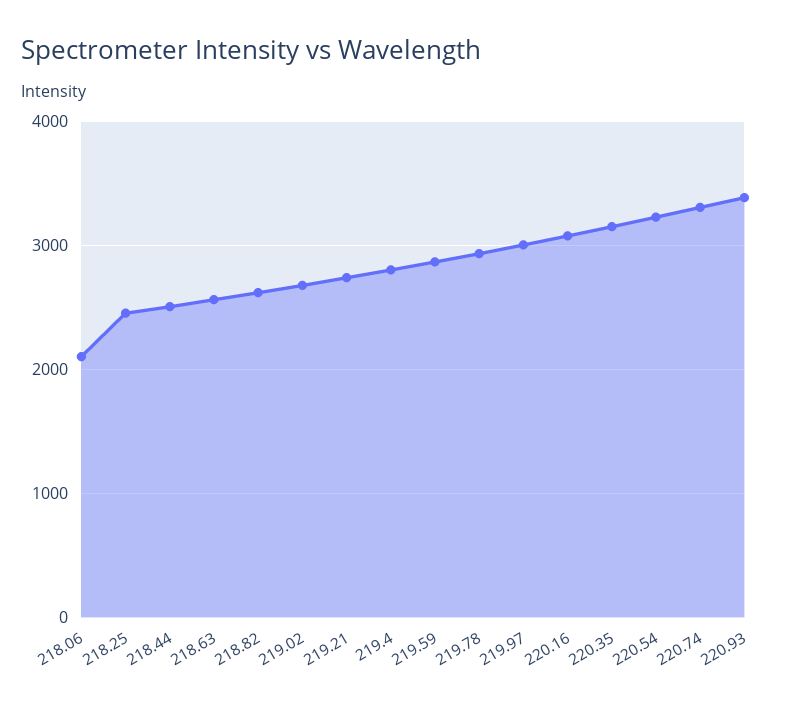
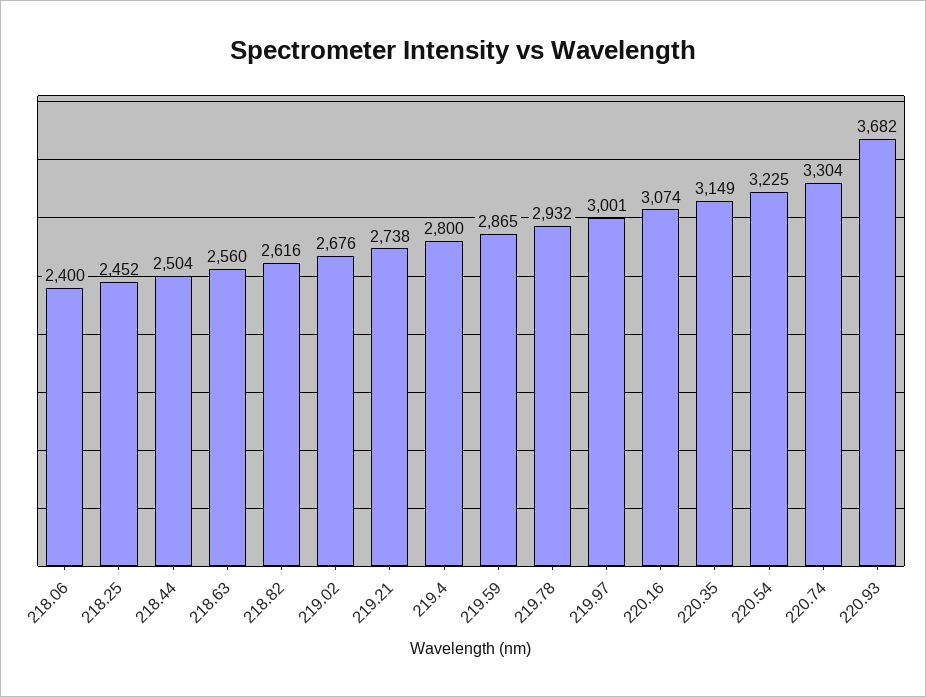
  {
-   "218.06": 2100,
+   "218.06": 2400,
    "218.25": 2452,
    "218.44": 2504,
    "218.63": 2560,
    "218.82": 2616,
    "219.02": 2676,
    "219.21": 2738,
    "219.4": 2800,
    "219.59": 2865,
    "219.78": 2932,
    "219.97": 3001,
    "220.16": 3074,
    "220.35": 3149,
    "220.54": 3225,
    "220.74": 3304,
-   "220.93": 3400
+   "220.93": 3682
  }

